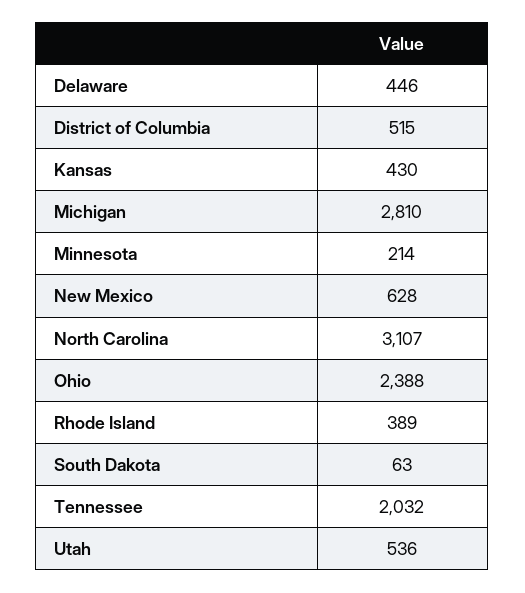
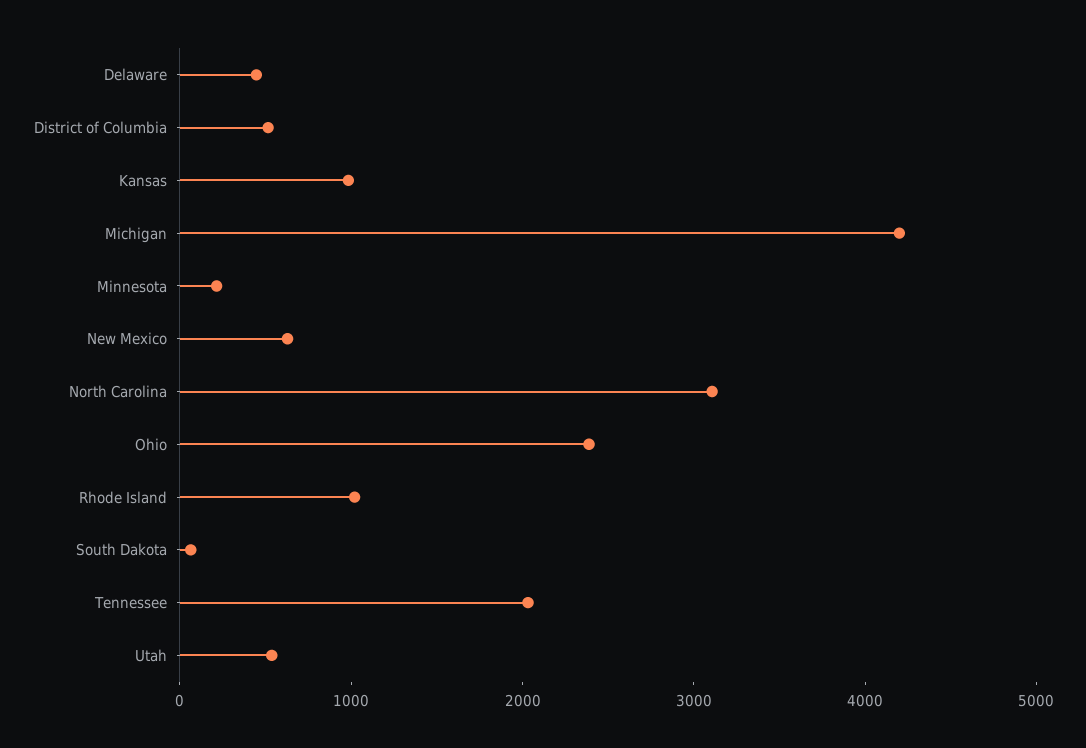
  {
    "Delaware": 446,
    "District of Columbia": 515,
-   "Kansas": 430,
+   "Kansas": 1000,
-   "Michigan": 2810,
+   "Michigan": 4200,
    "Minnesota": 214,
    "New Mexico": 628,
    "North Carolina": 3107,
    "Ohio": 2388,
-   "Rhode Island": 389,
+   "Rhode Island": 1000,
    "South Dakota": 63,
    "Tennessee": 2032,
    "Utah": 536
  }

